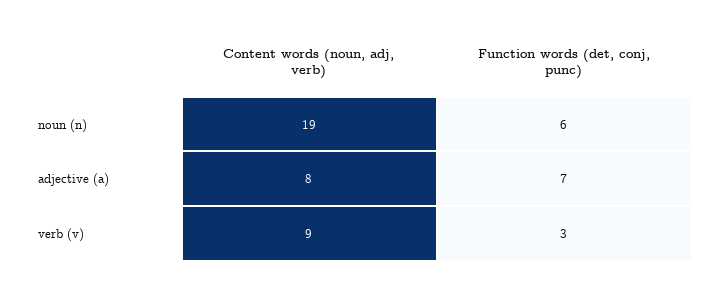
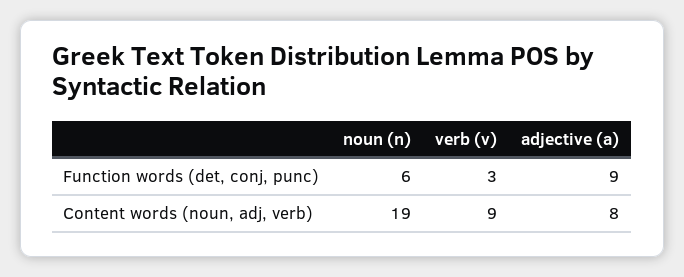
  {
    "Content words (noun, adj, verb)": {
      "noun (n)": 19,
      "adjective (a)": 8,
      "verb (v)": 9
    },
    "Function words (det, conj, punc)": {
      "noun (n)": 6,
-     "adjective (a)": 7,
+     "adjective (a)": 9,
      "verb (v)": 3
    }
  }

